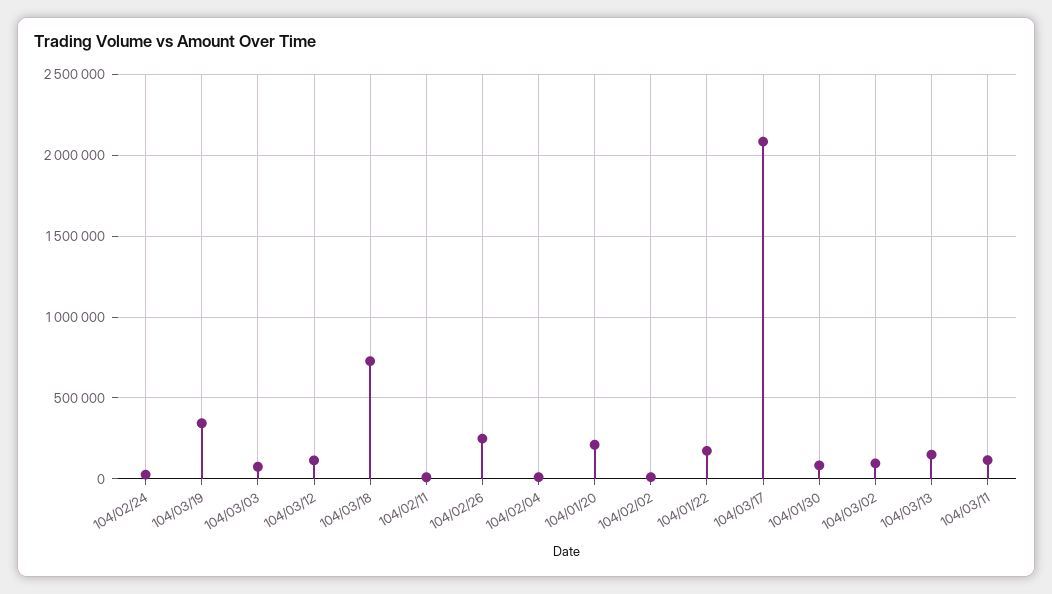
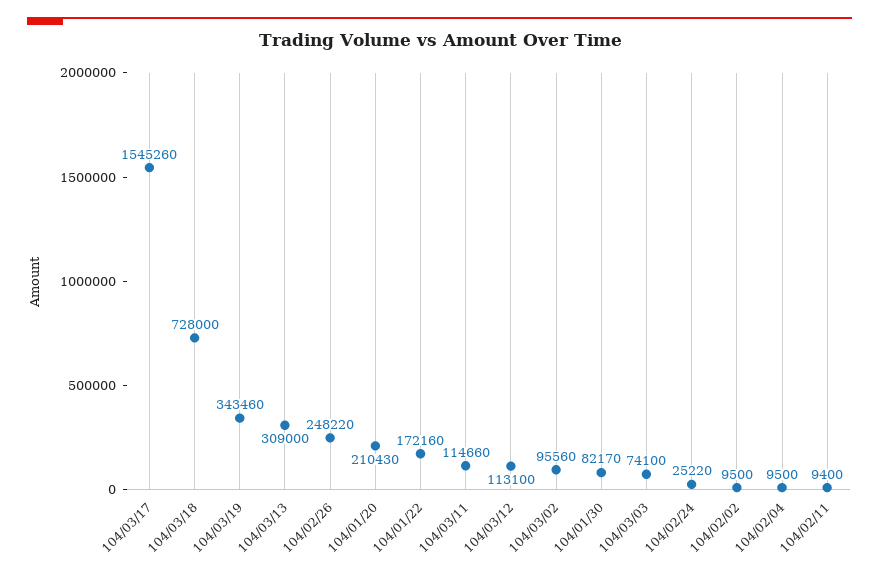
  {
    "104/02/24": 25220,
    "104/03/19": 343460,
    "104/03/03": 74100,
    "104/03/12": 113100,
    "104/03/18": 728000,
    "104/02/11": 9400,
    "104/02/26": 248220,
    "104/02/04": 9500,
    "104/01/20": 210430,
    "104/02/02": 9500,
    "104/01/22": 172160,
-   "104/03/17": 2100000,
+   "104/03/17": 1545260,
    "104/01/30": 82170,
    "104/03/02": 95560,
-   "104/03/13": 150000,
+   "104/03/13": 309000,
    "104/03/11": 114660
  }

